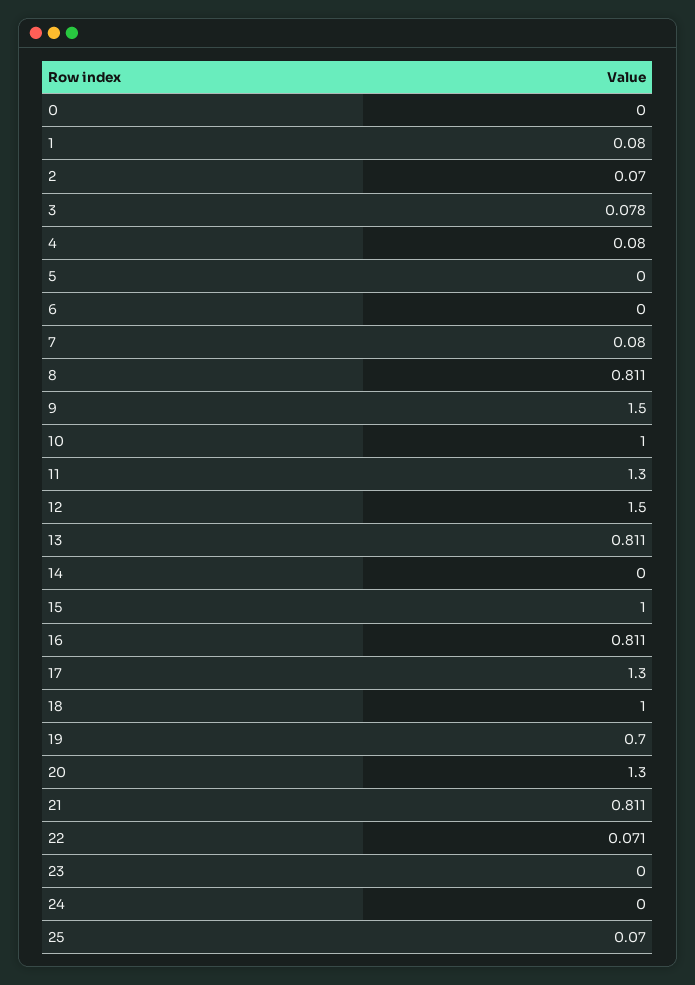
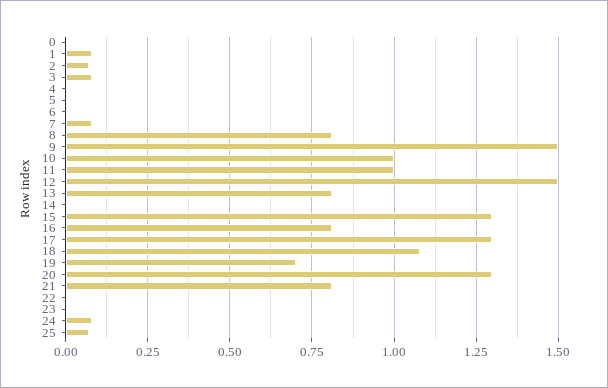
  {
    "0": 0,
    "1": 0.08,
    "2": 0.07,
    "3": 0.078,
-   "4": 0.08,
+   "4": 0,
    "5": 0,
    "6": 0,
    "7": 0.08,
    "8": 0.811,
    "9": 1.5,
    "10": 1,
-   "11": 1.3,
+   "11": 1,
    "12": 1.5,
    "13": 0.811,
    "14": 0,
-   "15": 1,
+   "15": 1.3,
    "16": 0.811,
    "17": 1.3,
-   "18": 1,
+   "18": 1.075,
    "19": 0.7,
    "20": 1.3,
    "21": 0.811,
-   "22": 0.071,
+   "22": 0,
    "23": 0,
-   "24": 0,
+   "24": 0.075,
    "25": 0.07
  }

